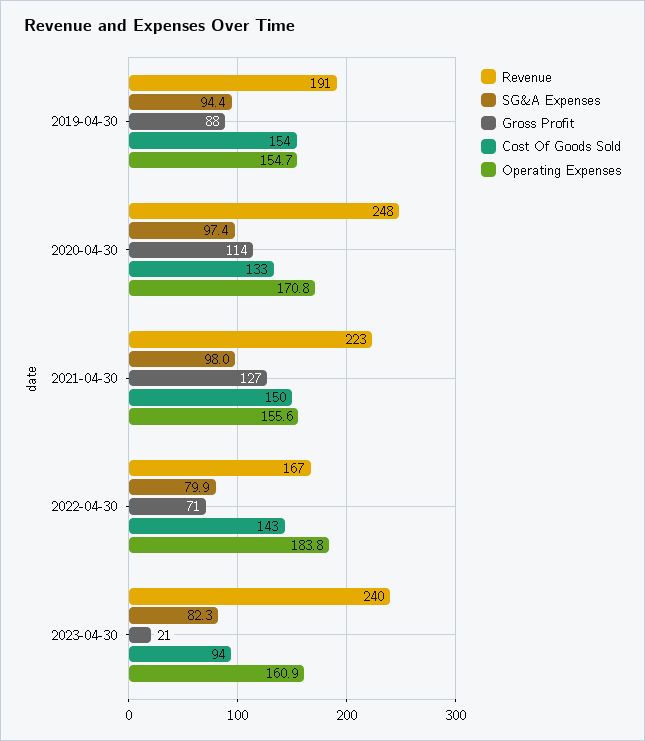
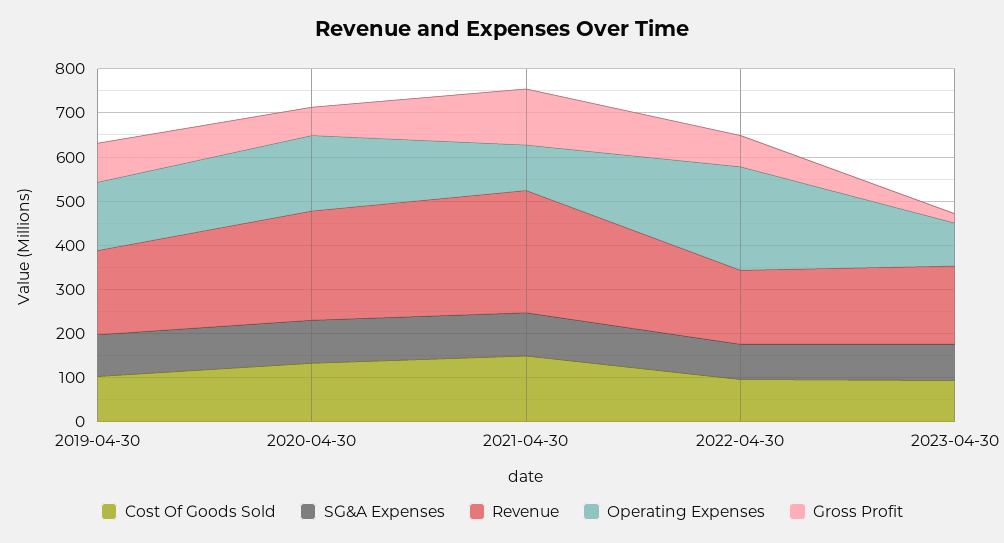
  {
    "Revenue": {
      "2019-04-30": 191,
      "2020-04-30": 248,
-     "2021-04-30": 223,
+     "2021-04-30": 280,
      "2022-04-30": 167,
-     "2023-04-30": 240
+     "2023-04-30": 180
    },
    "SG&A Expenses": {
      "2019-04-30": 94.4,
      "2020-04-30": 97.4,
      "2021-04-30": 98,
      "2022-04-30": 79.9,
      "2023-04-30": 82.3
    },
    "Gross Profit": {
      "2019-04-30": 88,
-     "2020-04-30": 114,
+     "2020-04-30": 60,
      "2021-04-30": 127,
      "2022-04-30": 71,
      "2023-04-30": 21
    },
    "Cost Of Goods Sold": {
-     "2019-04-30": 154,
+     "2019-04-30": 100,
      "2020-04-30": 133,
      "2021-04-30": 150,
-     "2022-04-30": 143,
+     "2022-04-30": 100,
      "2023-04-30": 94
    },
    "Operating Expenses": {
      "2019-04-30": 154.7,
      "2020-04-30": 170.8,
-     "2021-04-30": 155.6,
+     "2021-04-30": 100,
-     "2022-04-30": 183.8,
+     "2022-04-30": 240,
-     "2023-04-30": 160.9
+     "2023-04-30": 100
    }
  }

